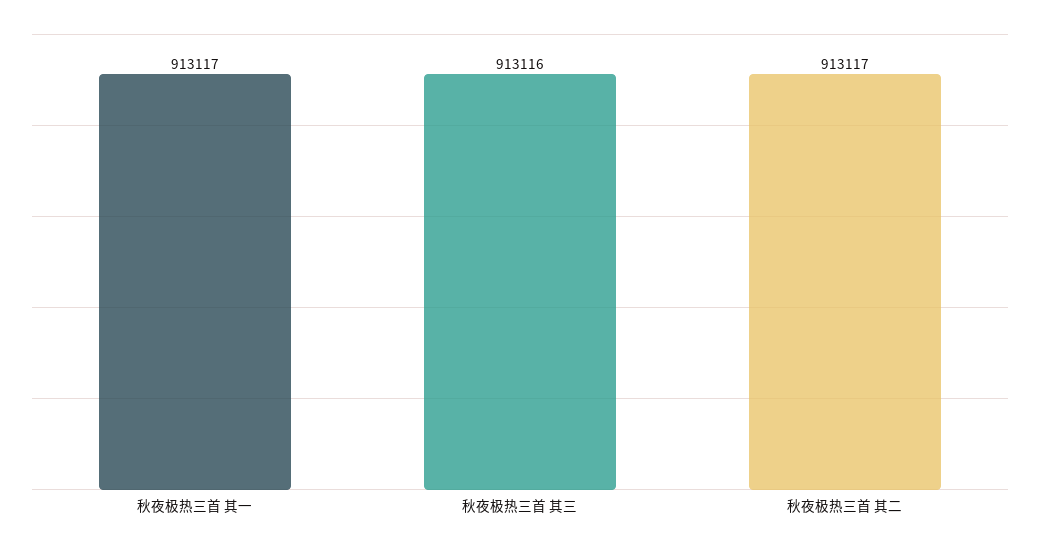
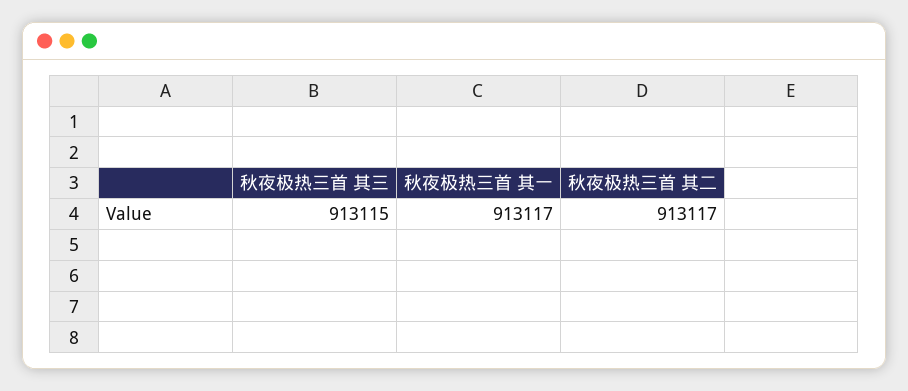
  {
    "秋夜极热三首 其一": 913117,
-   "秋夜极热三首 其三": 913116,
+   "秋夜极热三首 其三": 913115,
    "秋夜极热三首 其二": 913117
  }

